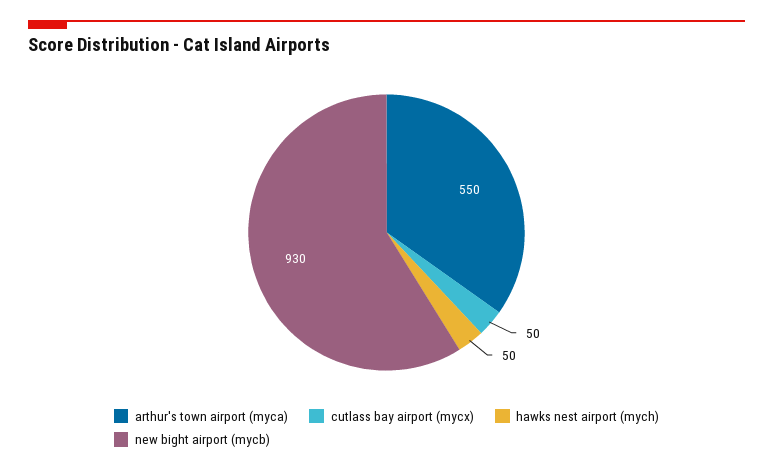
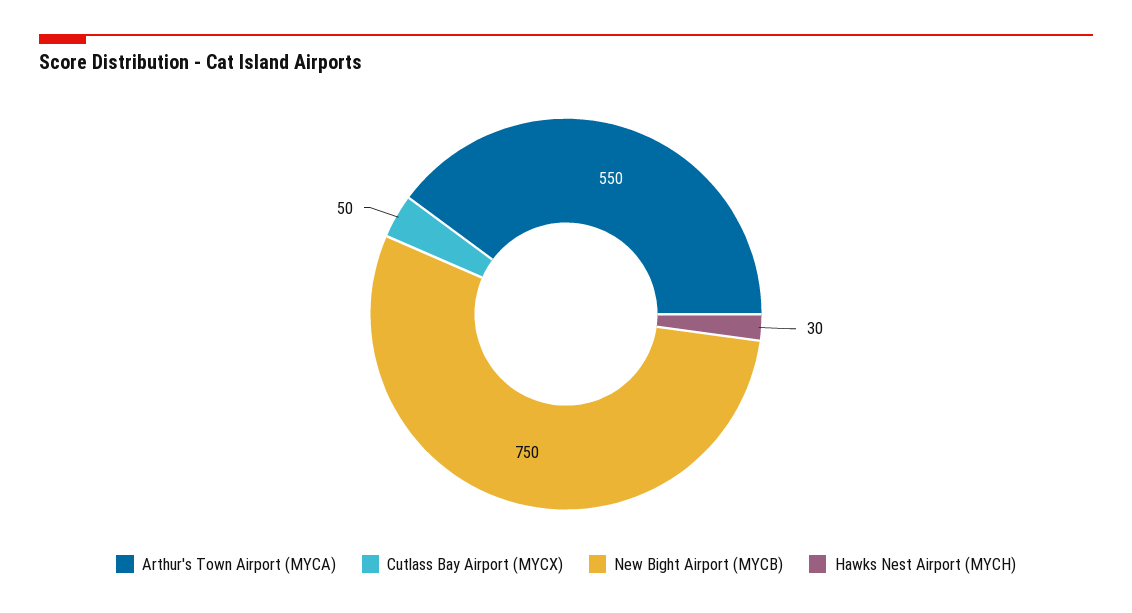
  {
    "arthur's town airport (myca)": 550,
    "cutlass bay airport (mycx)": 50,
-   "hawks nest airport (mych)": 50,
+   "hawks nest airport (mych)": 30,
-   "new bight airport (mycb)": 930
+   "new bight airport (mycb)": 750
  }

